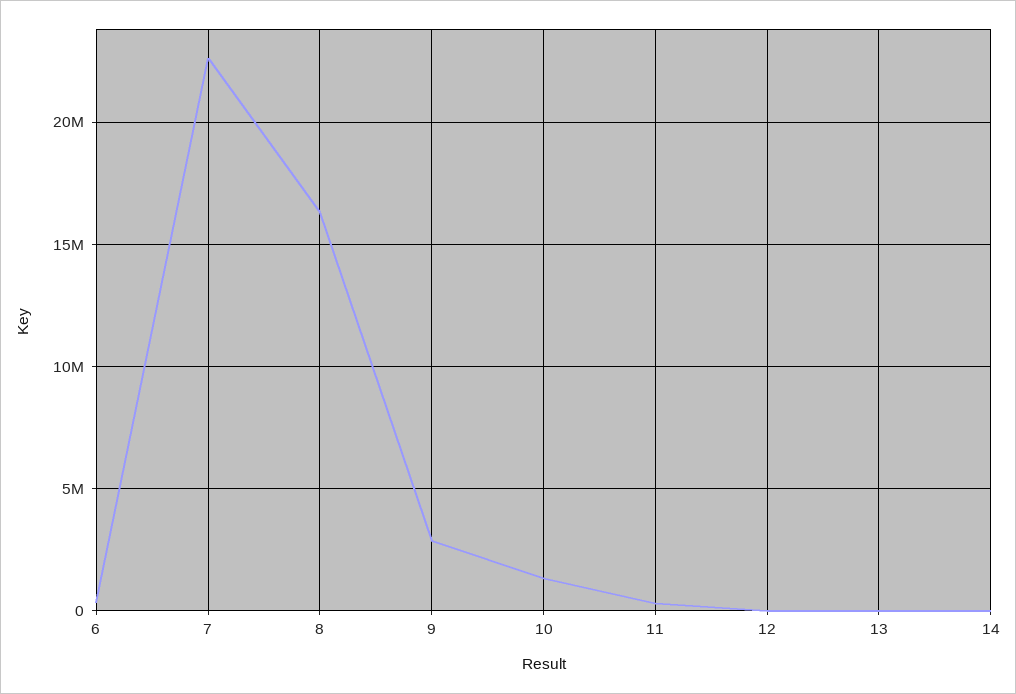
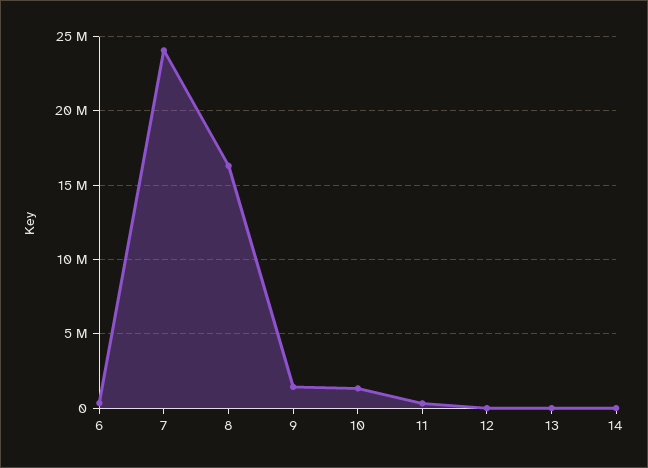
  {
    "6": 500000,
-   "7": 22500000,
+   "7": 24000000,
    "8": 16500000,
-   "9": 3000000,
+   "9": 1500000,
    "10": 1500000,
    "11": 500000,
    "12": 0,
    "13": 0,
    "14": 0
  }

